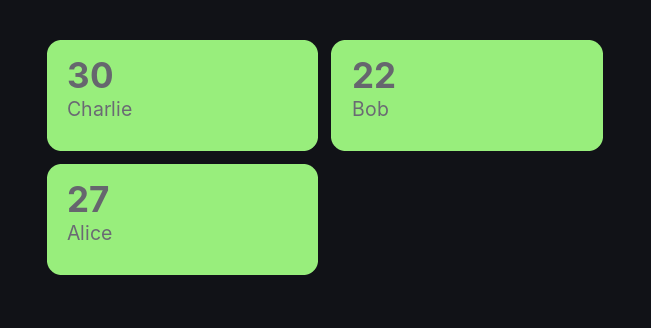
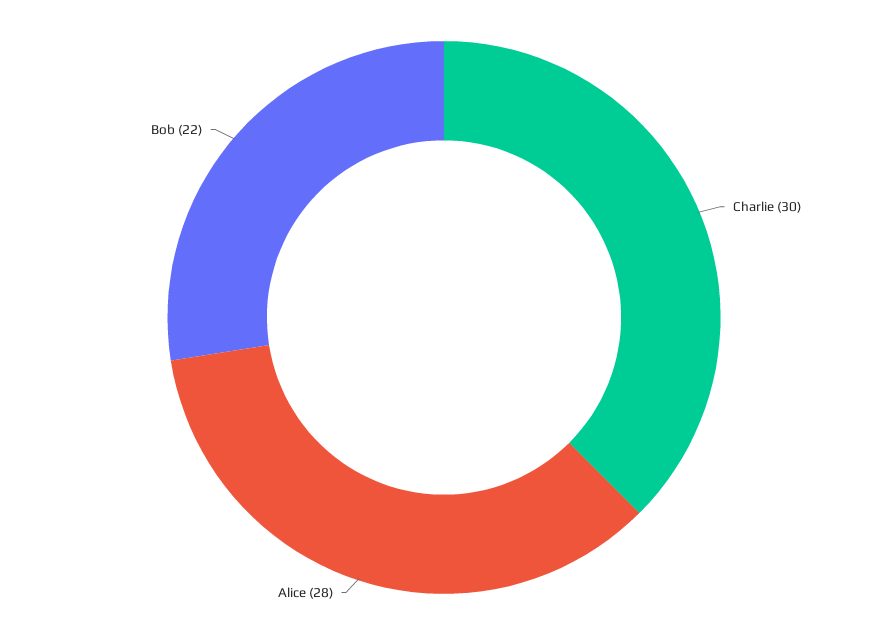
  {
    "Charlie": 30,
    "Bob": 22,
-   "Alice": 27
+   "Alice": 28
  }

